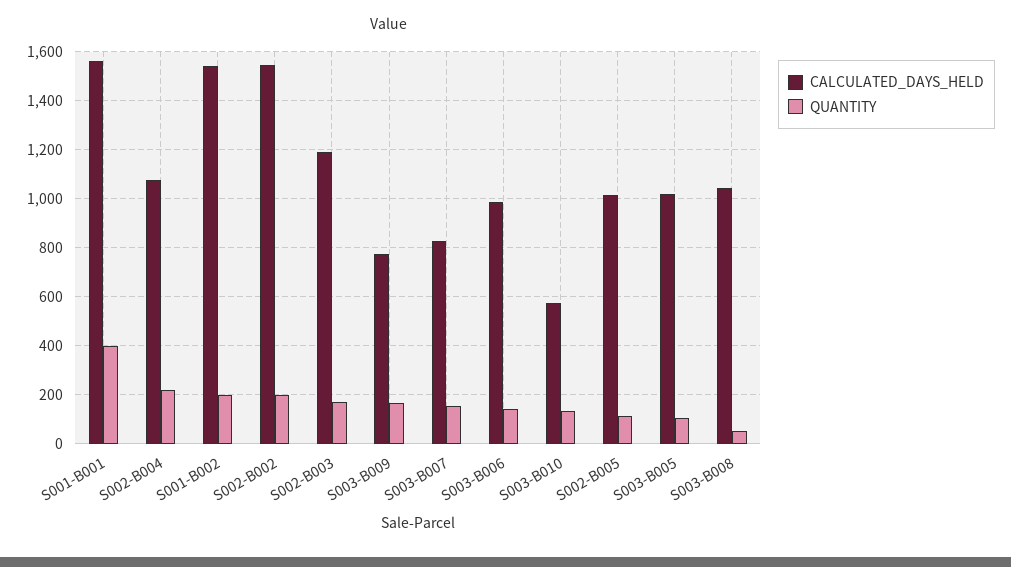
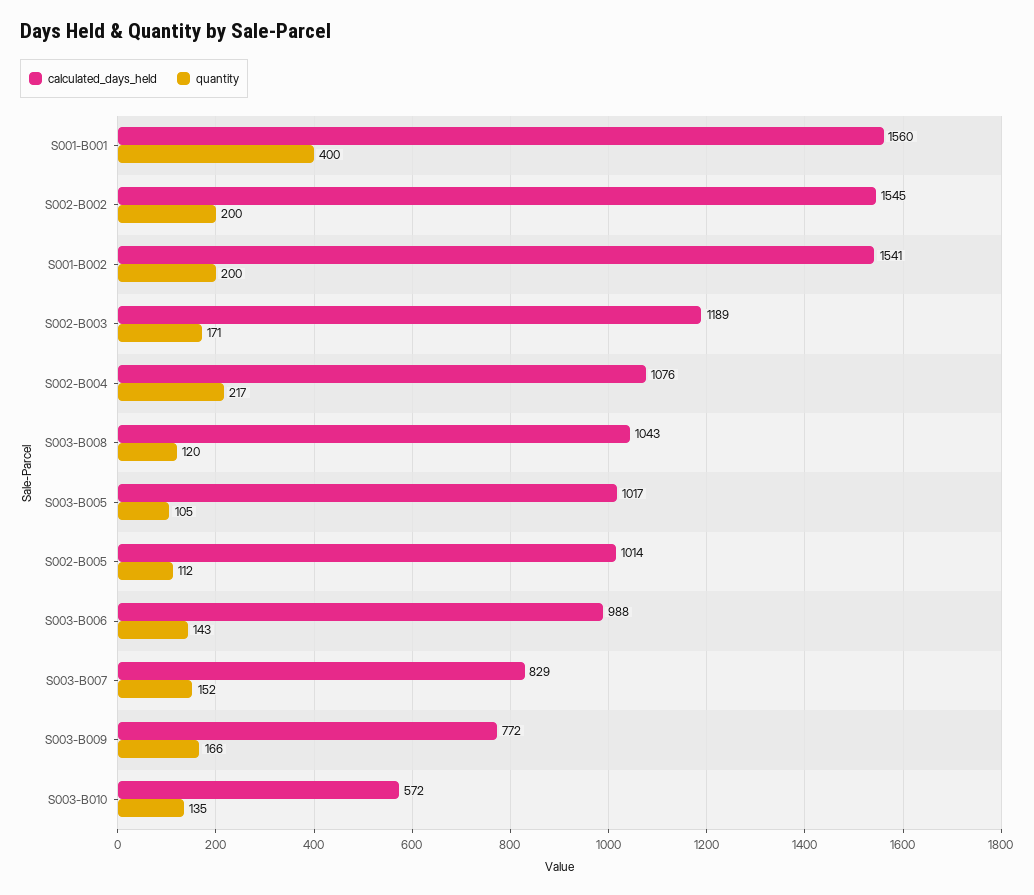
  {
    "CALCULATED_DAYS_HELD": {
      "S001-B001": 1560,
      "S002-B004": 1076,
      "S001-B002": 1541,
      "S002-B002": 1545,
      "S002-B003": 1189,
      "S003-B009": 772,
      "S003-B007": 829,
      "S003-B006": 988,
      "S003-B010": 572,
      "S002-B005": 1014,
      "S003-B005": 1017,
      "S003-B008": 1043
    },
    "QUANTITY": {
      "S001-B001": 400,
      "S002-B004": 217,
      "S001-B002": 200,
      "S002-B002": 200,
      "S002-B003": 171,
      "S003-B009": 166,
      "S003-B007": 152,
      "S003-B006": 143,
      "S003-B010": 135,
      "S002-B005": 112,
      "S003-B005": 105,
-     "S003-B008": 50
+     "S003-B008": 120
    }
  }

